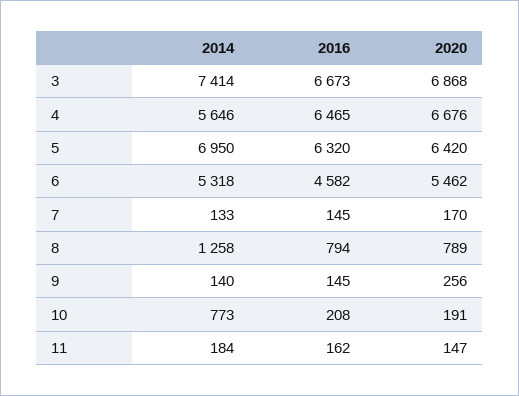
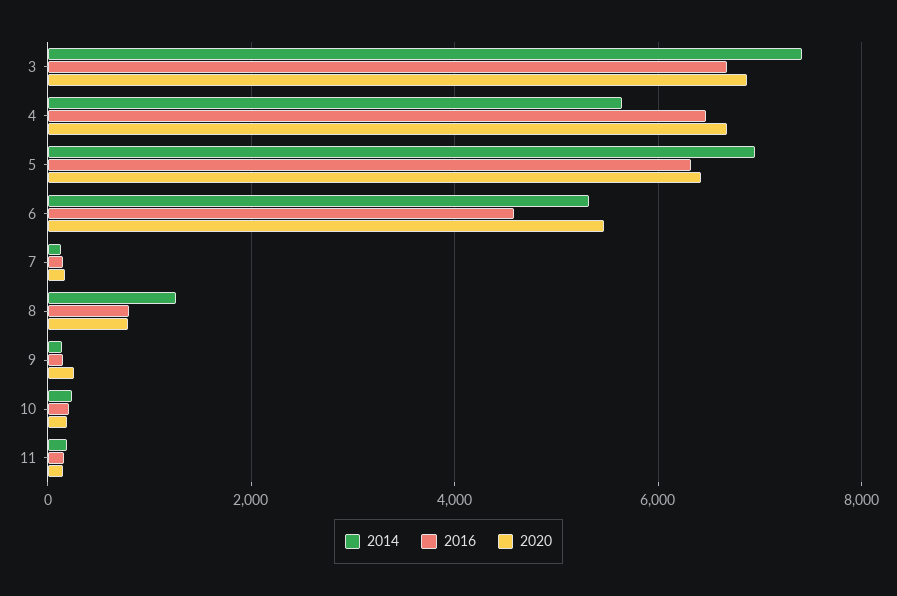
  {
    "2014": {
      "3": 7414,
      "4": 5646,
      "5": 6950,
      "6": 5318,
      "7": 133,
      "8": 1258,
      "9": 140,
-     "10": 773,
+     "10": 200,
      "11": 184
    },
    "2016": {
      "3": 6673,
      "4": 6465,
      "5": 6320,
      "6": 4582,
      "7": 145,
      "8": 794,
      "9": 145,
      "10": 208,
      "11": 162
    },
    "2020": {
      "3": 6868,
      "4": 6676,
      "5": 6420,
      "6": 5462,
      "7": 170,
      "8": 789,
      "9": 256,
      "10": 191,
      "11": 147
    }
  }

